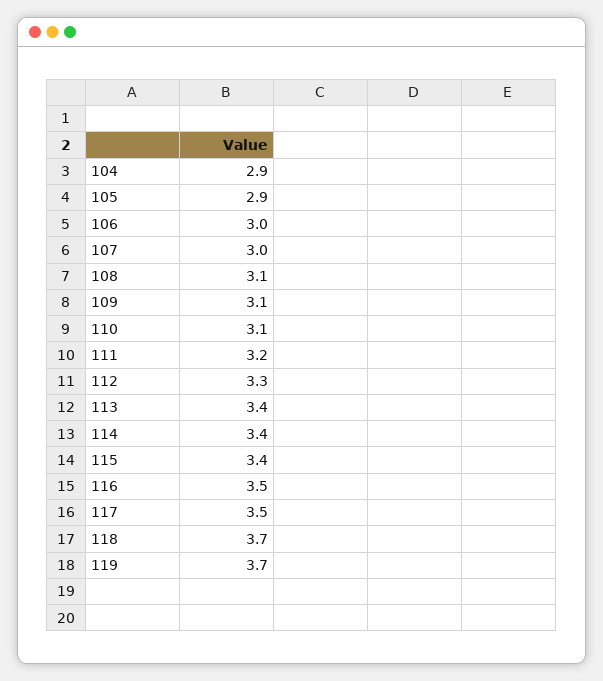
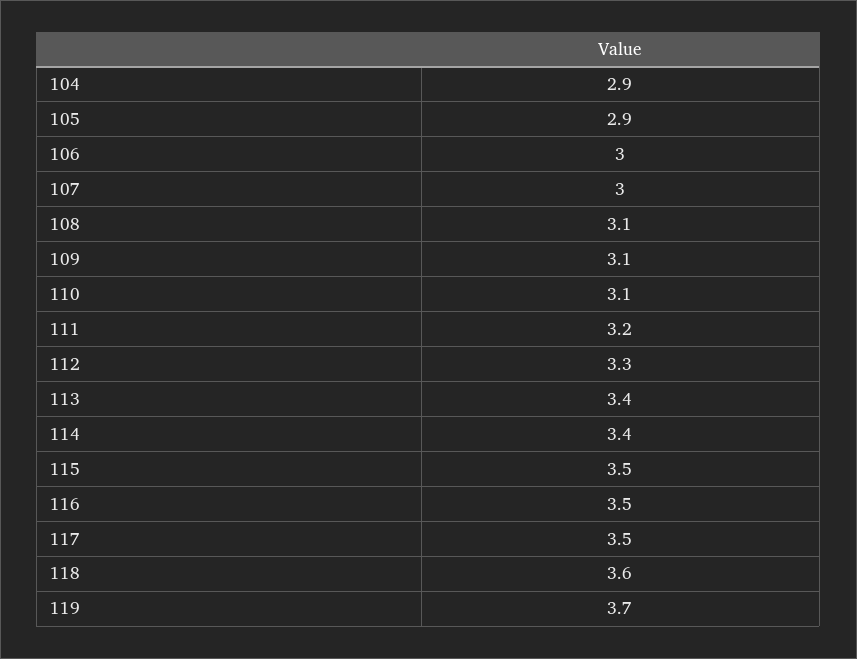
  {
    "104": 2.9,
    "105": 2.9,
    "106": 3,
    "107": 3,
    "108": 3.1,
    "109": 3.1,
    "110": 3.1,
    "111": 3.2,
    "112": 3.3,
    "113": 3.4,
    "114": 3.4,
-   "115": 3.4,
+   "115": 3.5,
    "116": 3.5,
    "117": 3.5,
-   "118": 3.7,
+   "118": 3.6,
    "119": 3.7
  }

